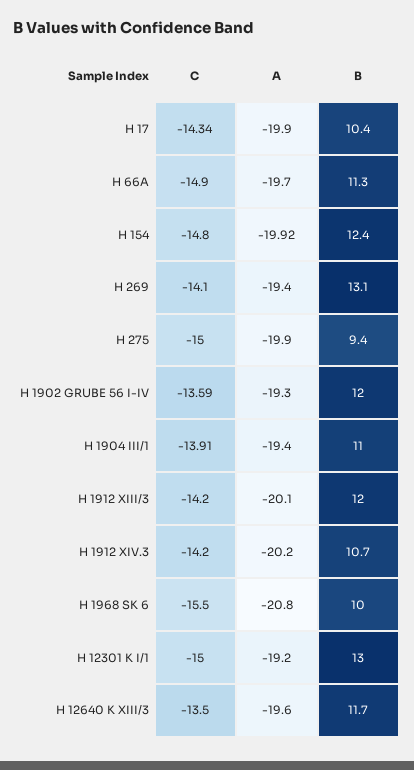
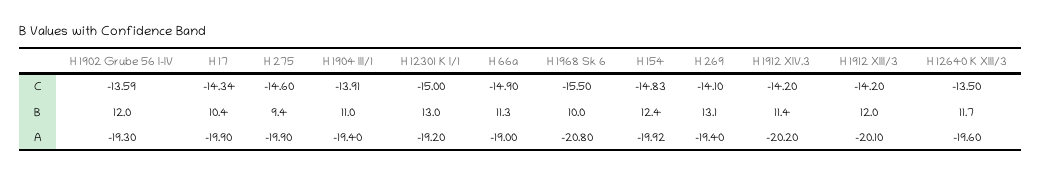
  {
    "C": {
      "H 17": -14.34,
      "H 66A": -14.9,
-     "H 154": -14.8,
+     "H 154": -14.83,
      "H 269": -14.1,
-     "H 275": -15,
+     "H 275": -14.6,
      "H 1902 GRUBE 56 I-IV": -13.59,
      "H 1904 III/1": -13.91,
      "H 1912 XIII/3": -14.2,
      "H 1912 XIV.3": -14.2,
      "H 1968 SK 6": -15.5,
      "H 12301 K I/1": -15,
      "H 12640 K XIII/3": -13.5
    },
    "A": {
      "H 17": -19.9,
-     "H 66A": -19.7,
+     "H 66A": -19,
      "H 154": -19.92,
      "H 269": -19.4,
      "H 275": -19.9,
      "H 1902 GRUBE 56 I-IV": -19.3,
      "H 1904 III/1": -19.4,
      "H 1912 XIII/3": -20.1,
      "H 1912 XIV.3": -20.2,
      "H 1968 SK 6": -20.8,
      "H 12301 K I/1": -19.2,
      "H 12640 K XIII/3": -19.6
    },
    "B": {
      "H 17": 10.4,
      "H 66A": 11.3,
      "H 154": 12.4,
      "H 269": 13.1,
      "H 275": 9.4,
      "H 1902 GRUBE 56 I-IV": 12,
      "H 1904 III/1": 11,
      "H 1912 XIII/3": 12,
-     "H 1912 XIV.3": 10.7,
+     "H 1912 XIV.3": 11.4,
      "H 1968 SK 6": 10,
      "H 12301 K I/1": 13,
      "H 12640 K XIII/3": 11.7
    }
  }

